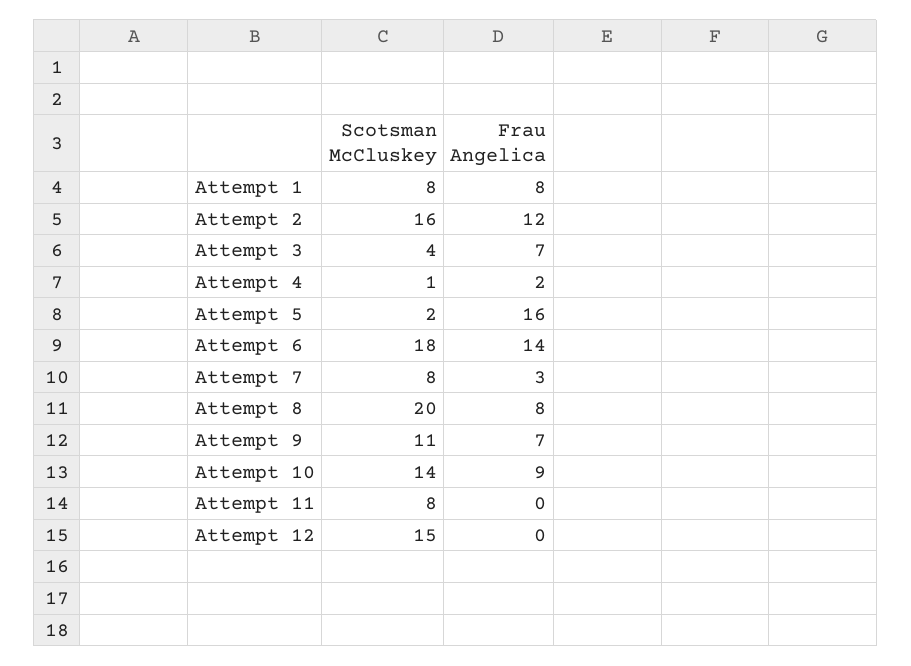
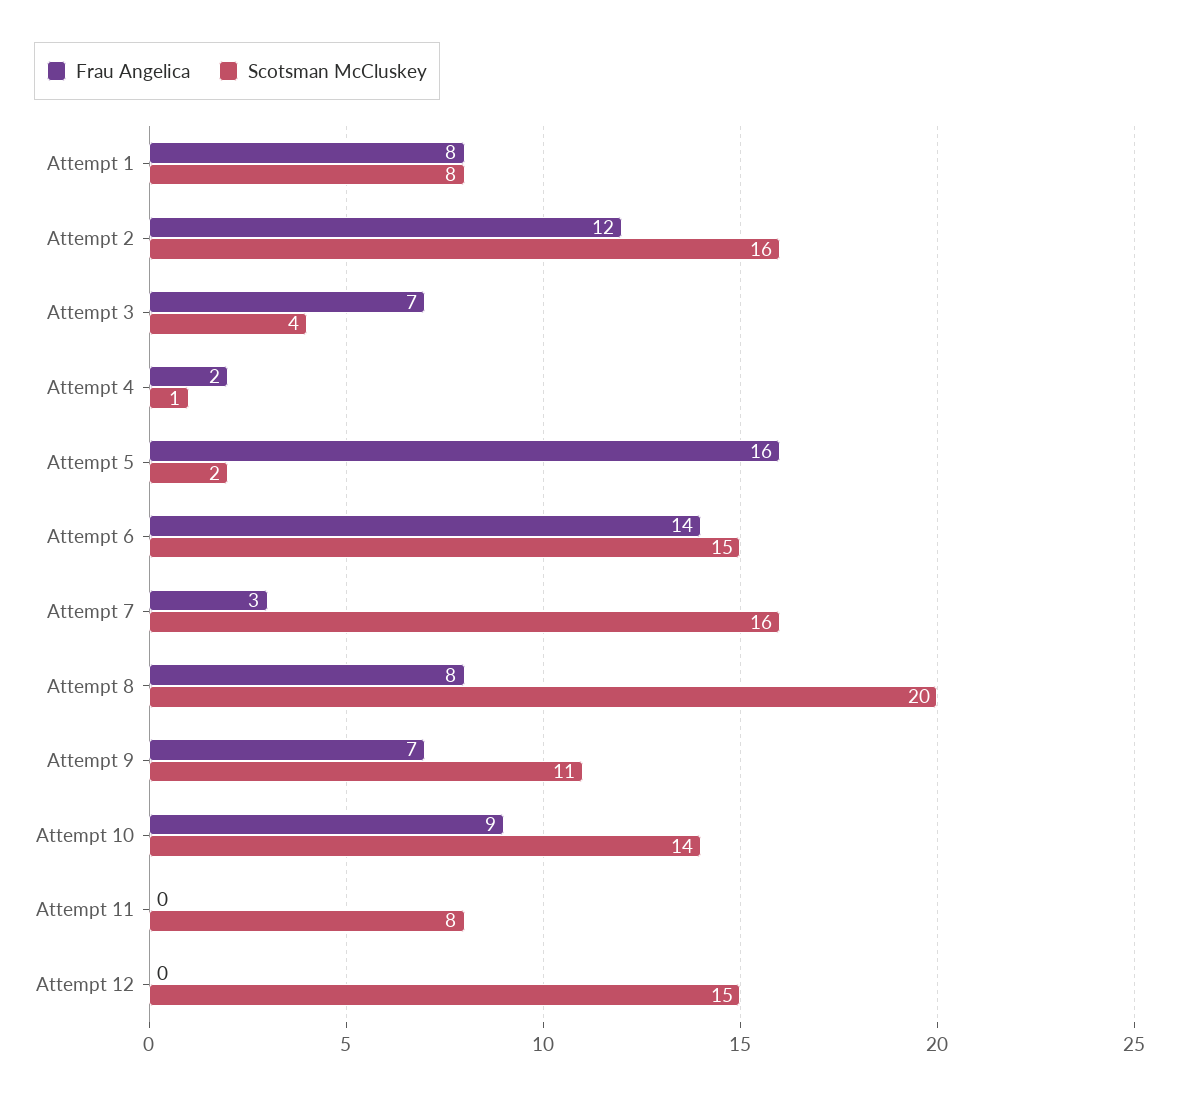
  {
    "Scotsman McCluskey": {
      "Attempt 1": 8,
      "Attempt 2": 16,
      "Attempt 3": 4,
      "Attempt 4": 1,
      "Attempt 5": 2,
-     "Attempt 6": 18,
+     "Attempt 6": 15,
-     "Attempt 7": 8,
+     "Attempt 7": 16,
      "Attempt 8": 20,
      "Attempt 9": 11,
      "Attempt 10": 14,
      "Attempt 11": 8,
      "Attempt 12": 15
    },
    "Frau Angelica": {
      "Attempt 1": 8,
      "Attempt 2": 12,
      "Attempt 3": 7,
      "Attempt 4": 2,
      "Attempt 5": 16,
      "Attempt 6": 14,
      "Attempt 7": 3,
      "Attempt 8": 8,
      "Attempt 9": 7,
      "Attempt 10": 9,
      "Attempt 11": 0,
      "Attempt 12": 0
    }
  }

